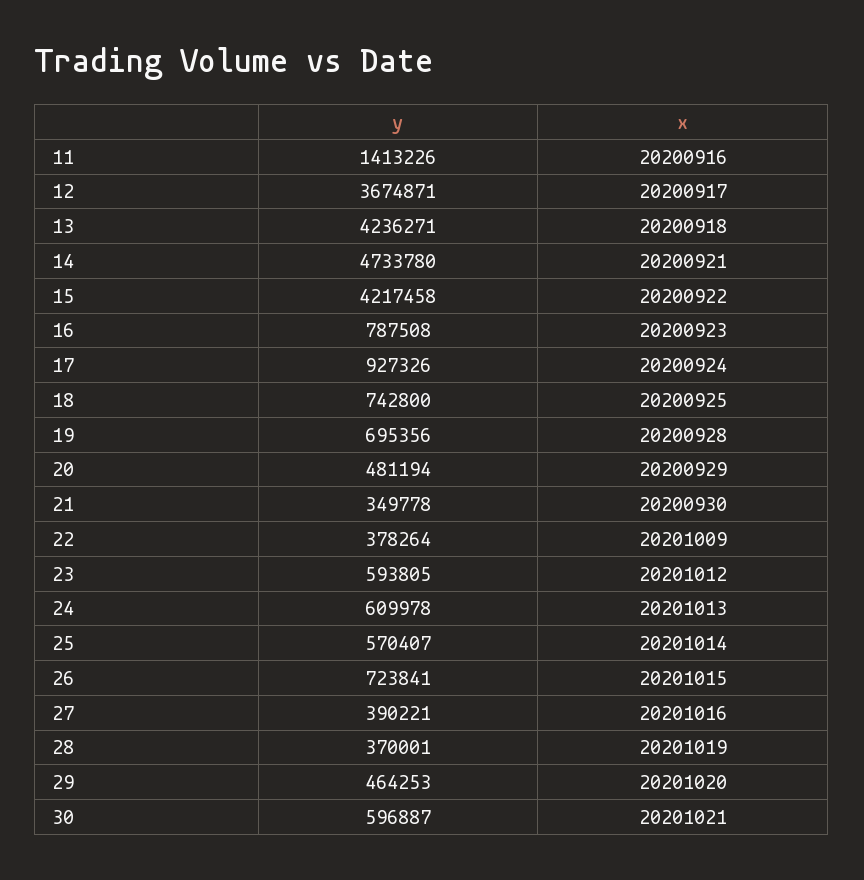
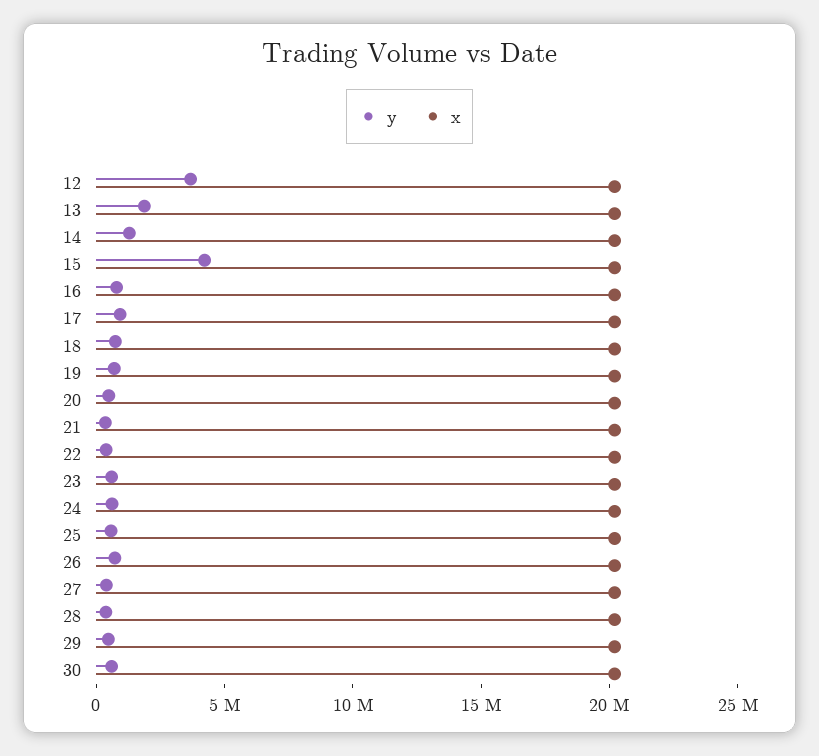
  {
    "y": {
-     "11": 1413226,
      "12": 3674871,
-     "13": 4236271,
+     "13": 2000000,
-     "14": 4733780,
+     "14": 1000000,
      "15": 4217458,
      "16": 787508,
      "17": 927326,
      "18": 742800,
      "19": 695356,
      "20": 481194,
      "21": 349778,
      "22": 378264,
      "23": 593805,
      "24": 609978,
      "25": 570407,
      "26": 723841,
      "27": 390221,
      "28": 370001,
      "29": 464253,
      "30": 596887
    },
    "x": {
-     "11": 20200916,
      "12": 20200917,
      "13": 20200918,
      "14": 20200921,
      "15": 20200922,
      "16": 20200923,
      "17": 20200924,
      "18": 20200925,
      "19": 20200928,
      "20": 20200929,
      "21": 20200930,
      "22": 20201009,
      "23": 20201012,
      "24": 20201013,
      "25": 20201014,
      "26": 20201015,
      "27": 20201016,
      "28": 20201019,
      "29": 20201020,
      "30": 20201021
    }
  }

